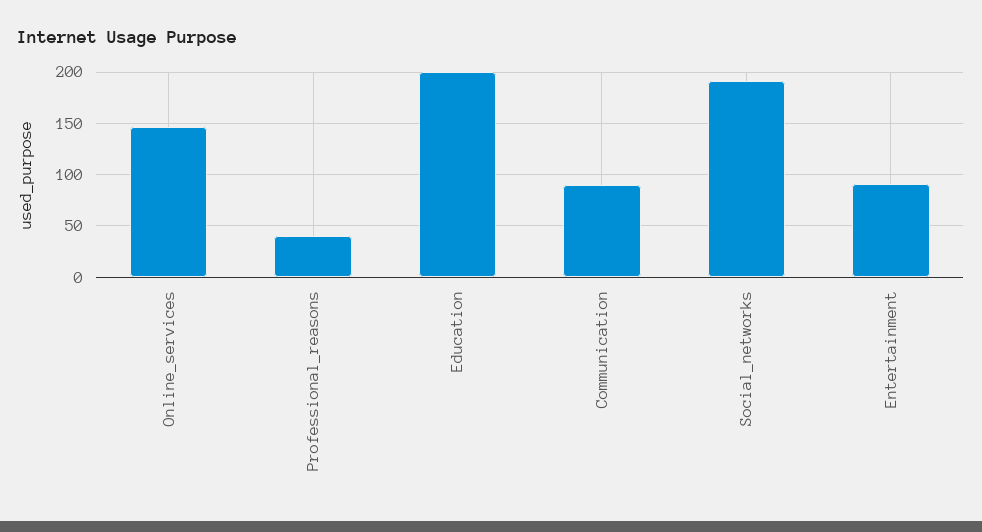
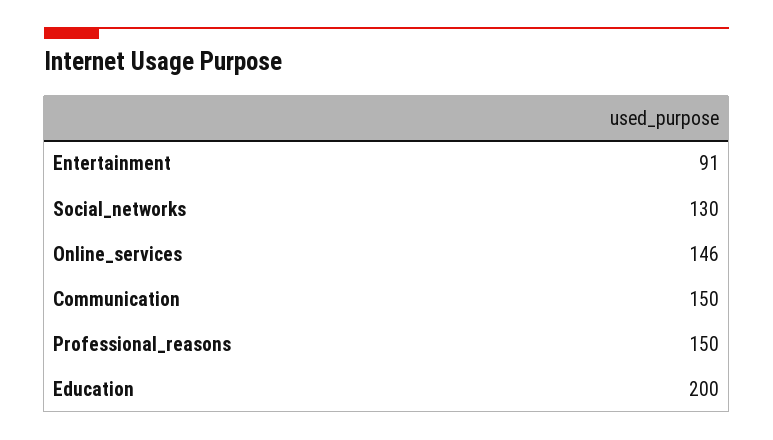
  {
    "Online_services": 146,
-   "Professional_reasons": 40,
+   "Professional_reasons": 150,
    "Education": 200,
-   "Communication": 90,
+   "Communication": 150,
-   "Social_networks": 190,
+   "Social_networks": 130,
    "Entertainment": 91
  }

